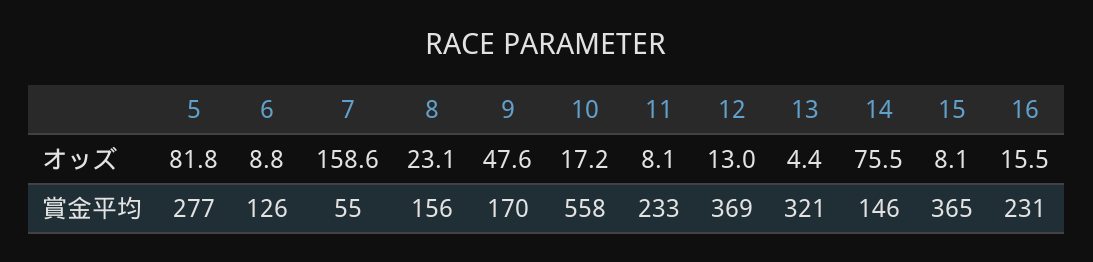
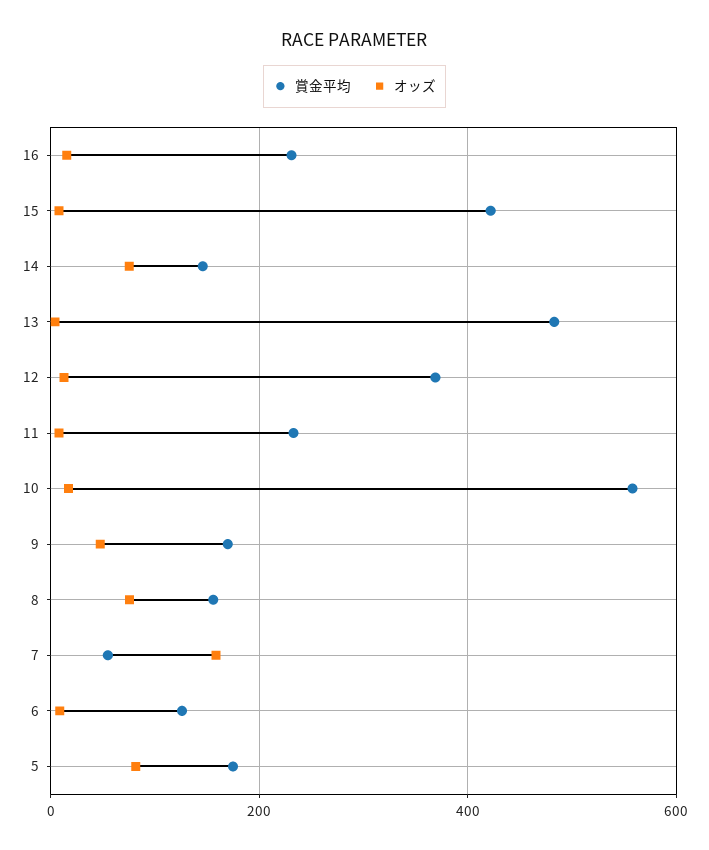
  {
    "オッズ": {
      "5": 81.8,
      "6": 8.8,
      "7": 158.6,
-     "8": 23.1,
+     "8": 80,
      "9": 47.6,
      "10": 17.2,
      "11": 8.1,
      "12": 13,
      "13": 4.4,
      "14": 75.5,
      "15": 8.1,
      "16": 15.5
    },
    "賞金平均": {
-     "5": 277,
+     "5": 180,
      "6": 126,
      "7": 55,
      "8": 156,
      "9": 170,
      "10": 558,
      "11": 233,
      "12": 369,
-     "13": 321,
+     "13": 480,
      "14": 146,
-     "15": 365,
+     "15": 420,
      "16": 231
    }
  }

